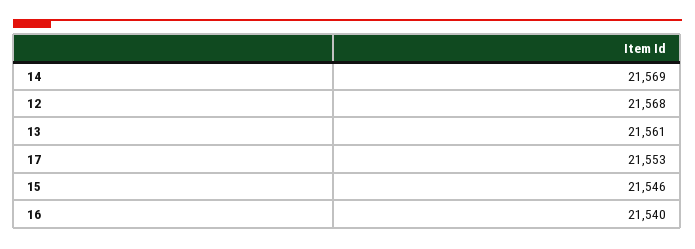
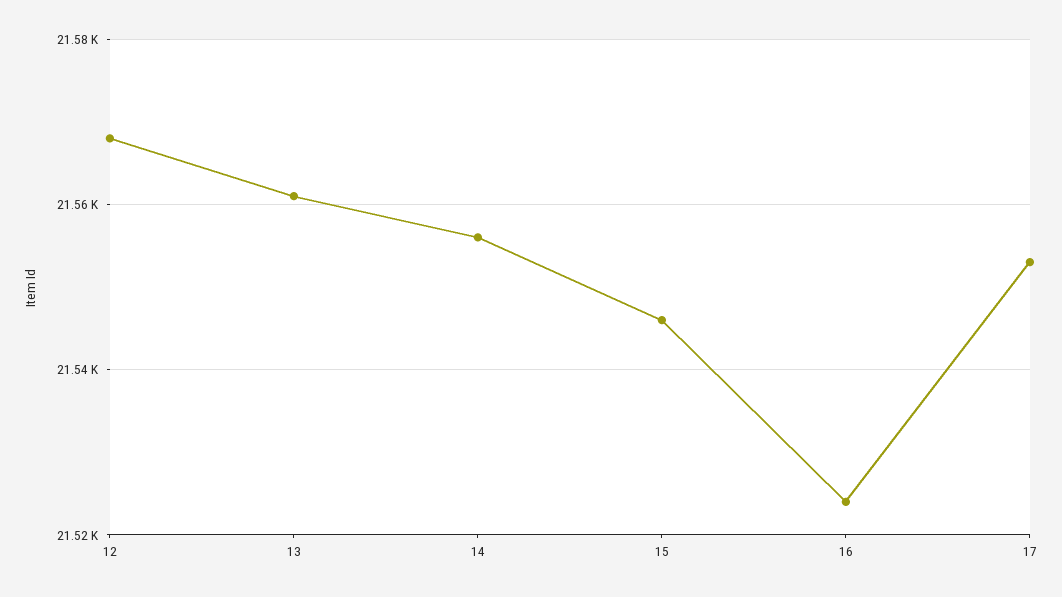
  {
-   "14": 21569,
+   "14": 21555,
    "12": 21568,
    "13": 21561,
    "17": 21553,
    "15": 21546,
-   "16": 21540
+   "16": 21525
  }

